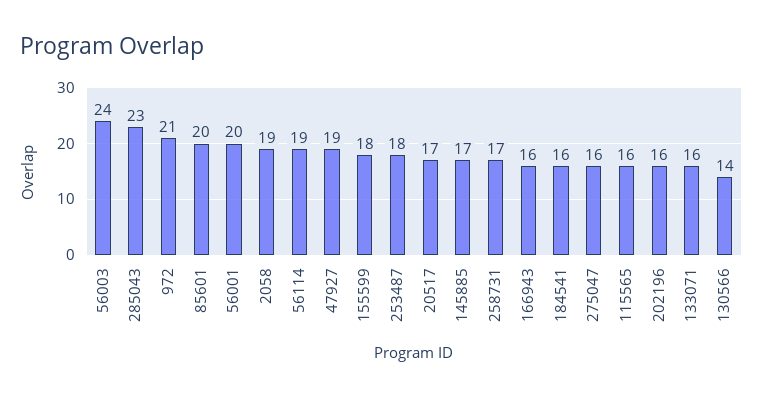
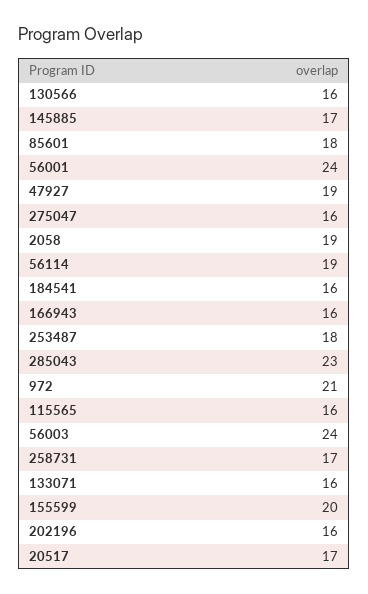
  {
    "56003": 24,
    "285043": 23,
    "972": 21,
-   "85601": 20,
+   "85601": 18,
-   "56001": 20,
+   "56001": 24,
    "2058": 19,
    "56114": 19,
    "47927": 19,
-   "155599": 18,
+   "155599": 20,
    "253487": 18,
    "20517": 17,
    "145885": 17,
    "258731": 17,
    "166943": 16,
    "184541": 16,
    "275047": 16,
    "115565": 16,
    "202196": 16,
    "133071": 16,
-   "130566": 14
+   "130566": 16
  }

